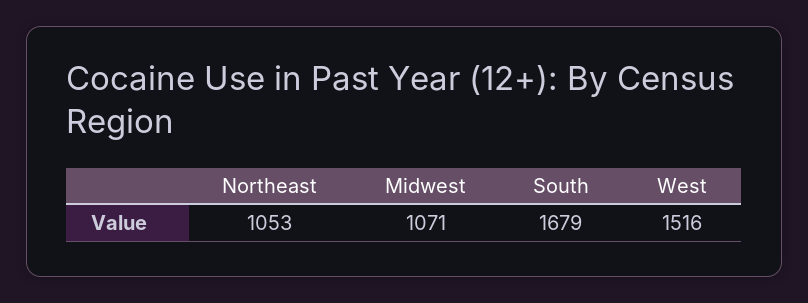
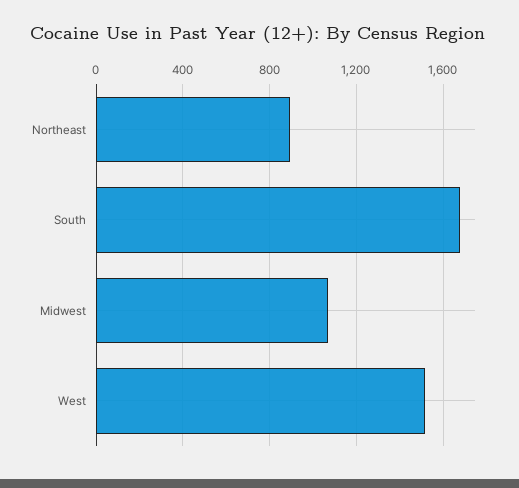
  {
-   "Northeast": 1053,
+   "Northeast": 900,
    "Midwest": 1071,
    "South": 1679,
    "West": 1516
  }

